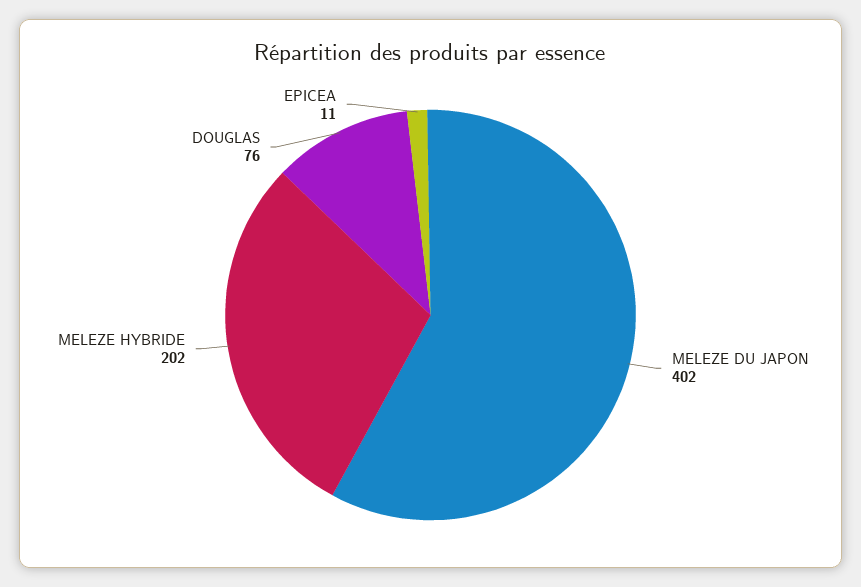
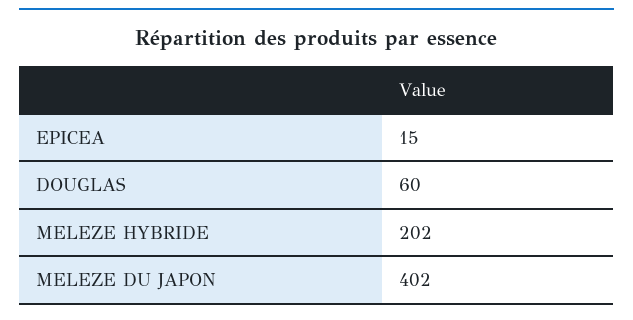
  {
    "MELEZE DU JAPON": 402,
    "MELEZE HYBRIDE": 202,
-   "DOUGLAS": 76,
+   "DOUGLAS": 60,
-   "EPICEA": 11
+   "EPICEA": 15
  }

